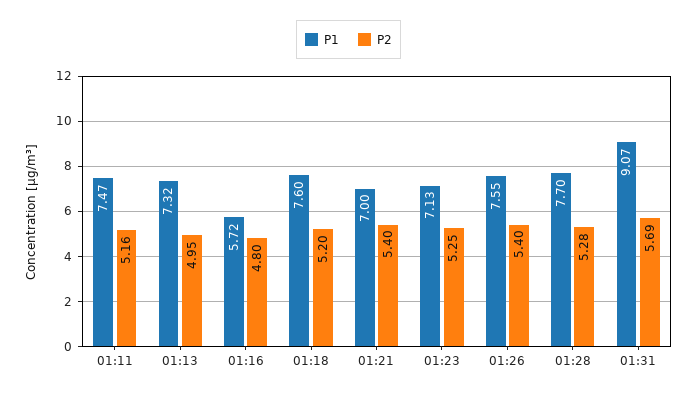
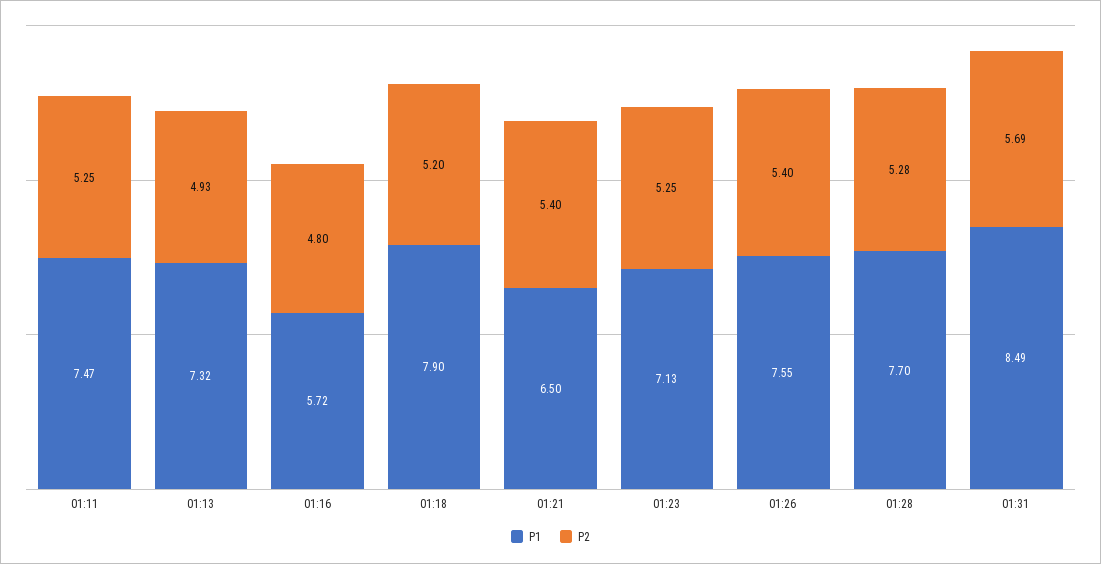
  {
    "P1": {
      "01:11": 7.47,
      "01:13": 7.32,
      "01:16": 5.72,
-     "01:18": 7.6,
+     "01:18": 7.9,
-     "01:21": 7,
+     "01:21": 6.5,
      "01:23": 7.13,
      "01:26": 7.55,
      "01:28": 7.7,
-     "01:31": 9.07
+     "01:31": 8.49
    },
    "P2": {
-     "01:11": 5.16,
+     "01:11": 5.25,
-     "01:13": 4.95,
+     "01:13": 4.93,
      "01:16": 4.8,
      "01:18": 5.2,
      "01:21": 5.4,
      "01:23": 5.25,
      "01:26": 5.4,
      "01:28": 5.28,
      "01:31": 5.69
    }
  }

